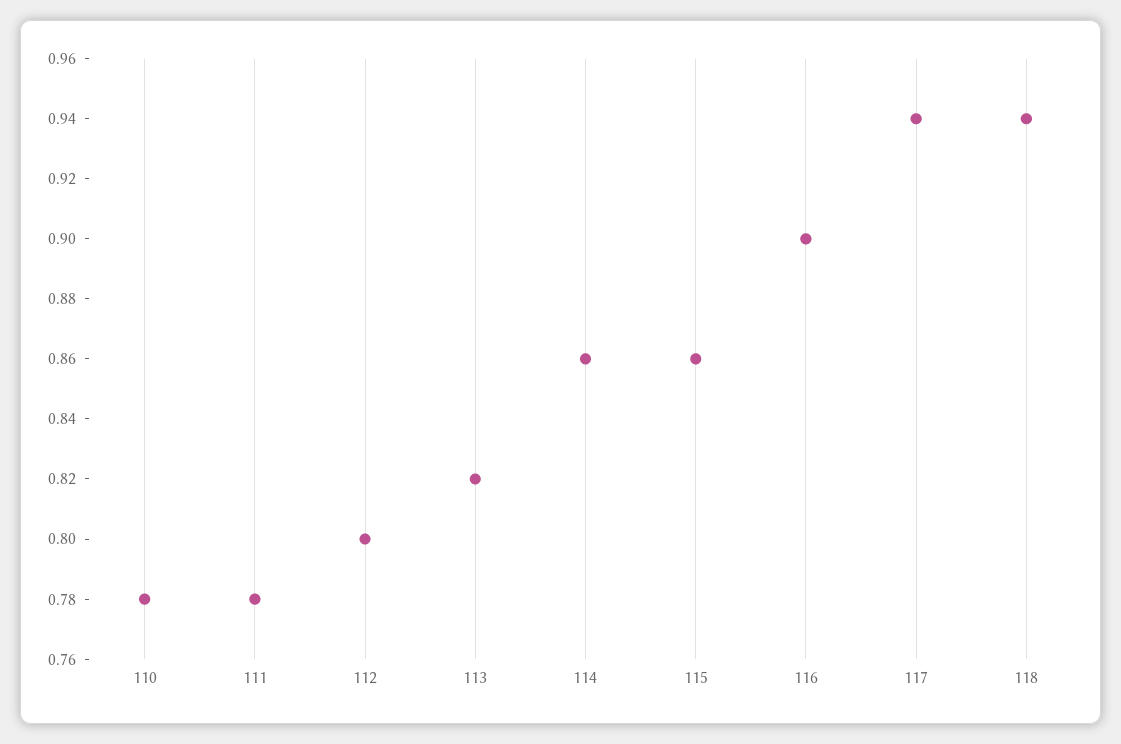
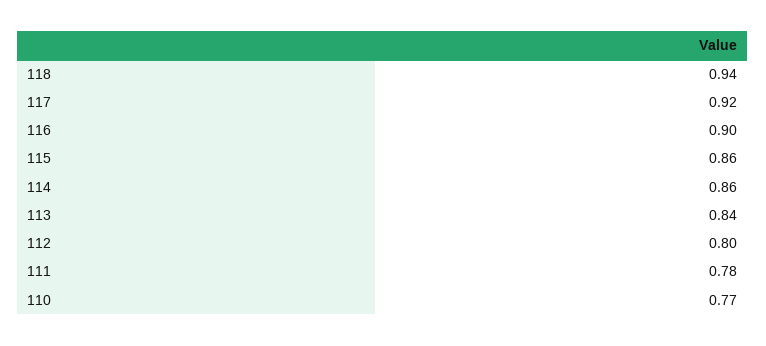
  {
-   "110": 0.78,
+   "110": 0.77,
    "111": 0.78,
    "112": 0.8,
-   "113": 0.82,
+   "113": 0.84,
    "114": 0.86,
    "115": 0.86,
    "116": 0.9,
-   "117": 0.94,
+   "117": 0.92,
    "118": 0.94
  }

